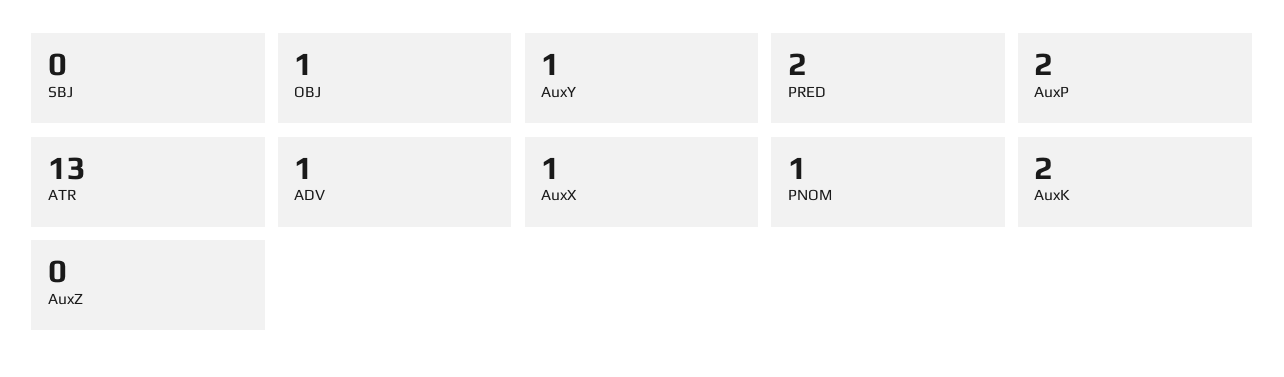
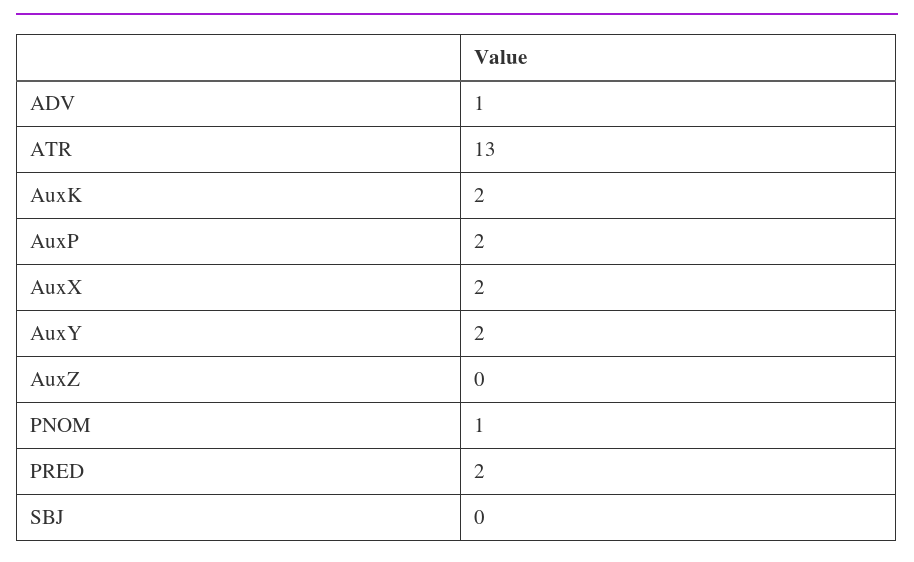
  {
    "SBJ": 0,
-   "OBJ": 1,
-   "AuxY": 1,
+   "AuxY": 2,
    "PRED": 2,
    "AuxP": 2,
    "ATR": 13,
    "ADV": 1,
-   "AuxX": 1,
+   "AuxX": 2,
    "PNOM": 1,
    "AuxK": 2,
    "AuxZ": 0
  }

